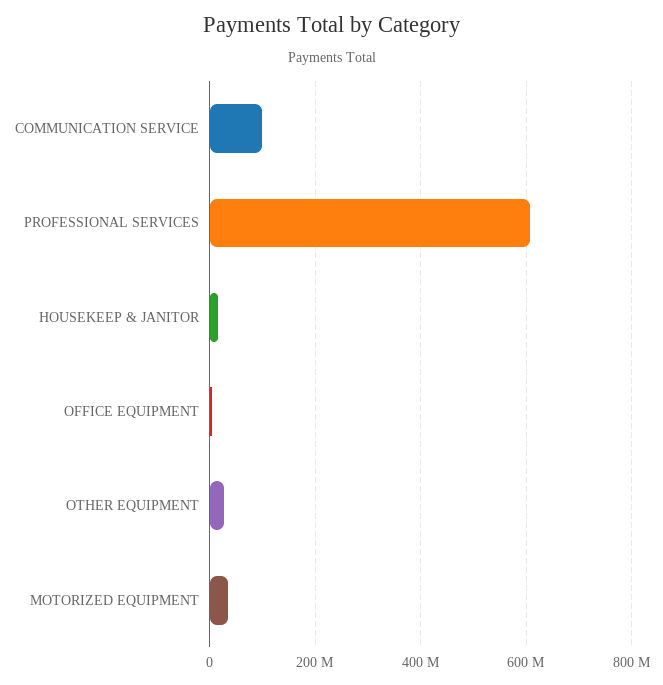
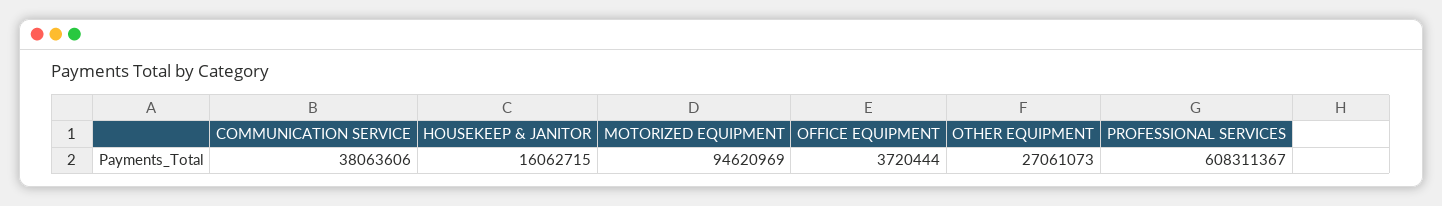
  {
-   "COMMUNICATION SERVICE": 100000000,
+   "COMMUNICATION SERVICE": 38063606,
    "PROFESSIONAL SERVICES": 608311367,
    "HOUSEKEEP & JANITOR": 16062715,
    "OFFICE EQUIPMENT": 3720444,
    "OTHER EQUIPMENT": 27061073,
-   "MOTORIZED EQUIPMENT": 40000000
+   "MOTORIZED EQUIPMENT": 94620969
  }

